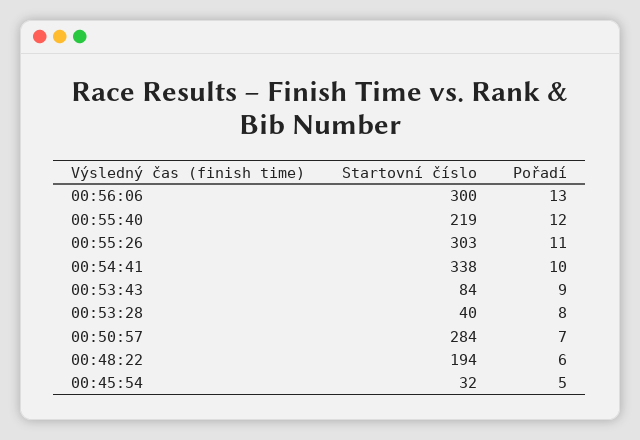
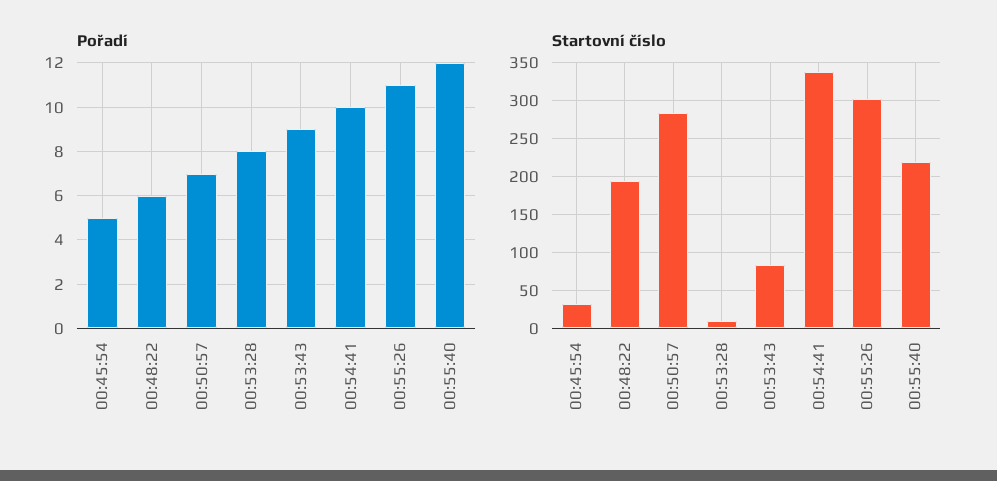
  {
    "Startovní číslo": {
-     "00:56:06": 300,
      "00:55:40": 219,
      "00:55:26": 303,
      "00:54:41": 338,
      "00:53:43": 84,
-     "00:53:28": 40,
+     "00:53:28": 10,
      "00:50:57": 284,
      "00:48:22": 194,
      "00:45:54": 32
    },
    "Pořadí": {
-     "00:56:06": 13,
      "00:55:40": 12,
      "00:55:26": 11,
      "00:54:41": 10,
      "00:53:43": 9,
      "00:53:28": 8,
      "00:50:57": 7,
      "00:48:22": 6,
      "00:45:54": 5
    }
  }

